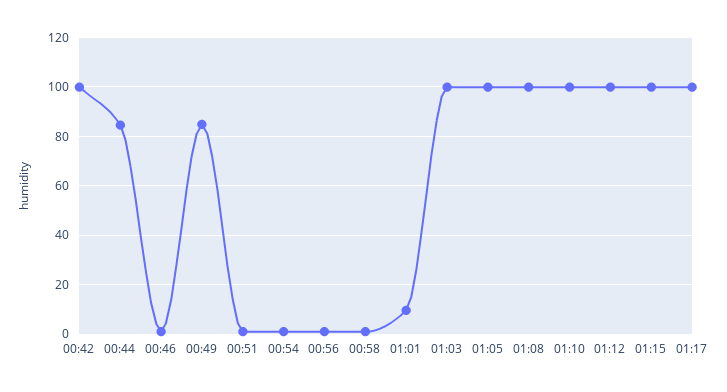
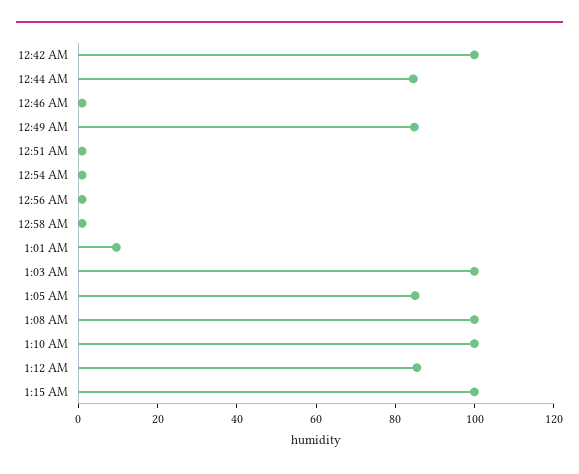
  {
    "00:42": 100,
    "00:44": 85,
    "00:46": 0,
    "00:49": 85,
    "00:51": 0,
    "00:54": 0,
    "00:56": 0,
    "00:58": 0,
    "01:01": 10,
    "01:03": 100,
-   "01:05": 100,
+   "01:05": 85,
    "01:08": 100,
    "01:10": 100,
-   "01:12": 100,
+   "01:12": 85,
-   "01:15": 100,
+   "01:15": 100
-   "01:17": 100
  }

